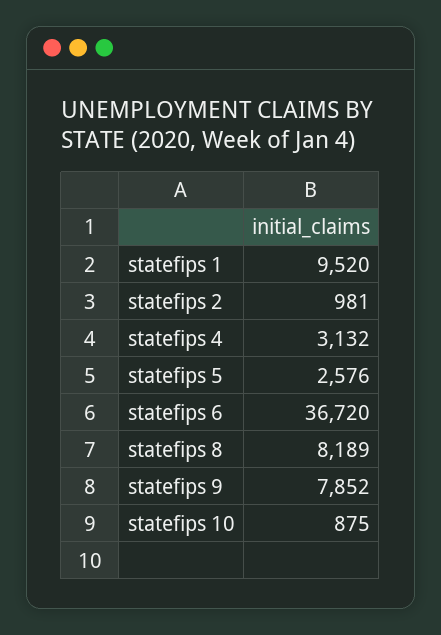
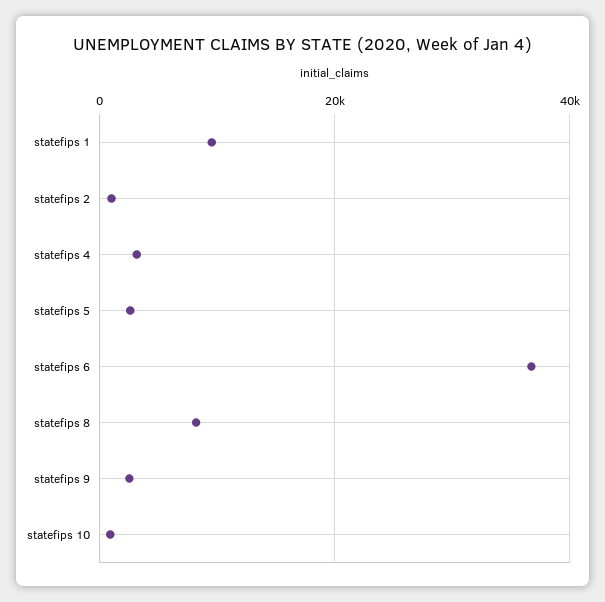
  {
    "statefips 1": 9520,
    "statefips 2": 981,
    "statefips 4": 3132,
    "statefips 5": 2576,
    "statefips 6": 36720,
    "statefips 8": 8189,
-   "statefips 9": 7852,
+   "statefips 9": 2000,
    "statefips 10": 875
  }

